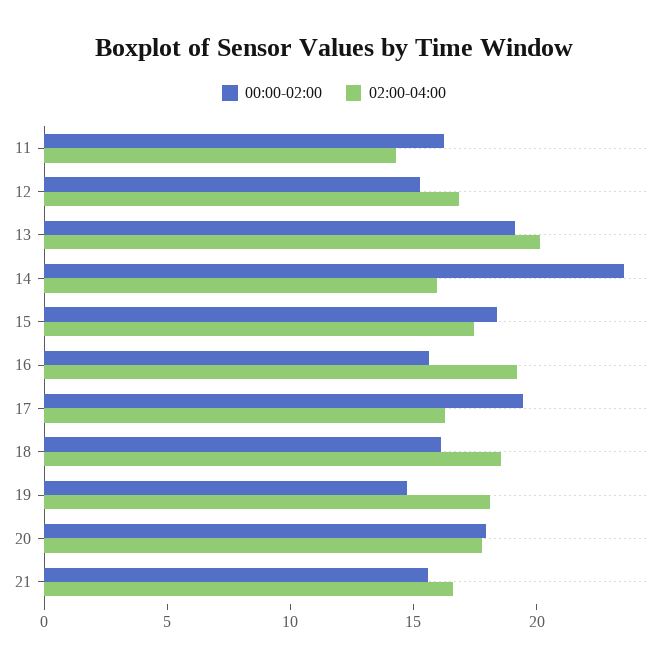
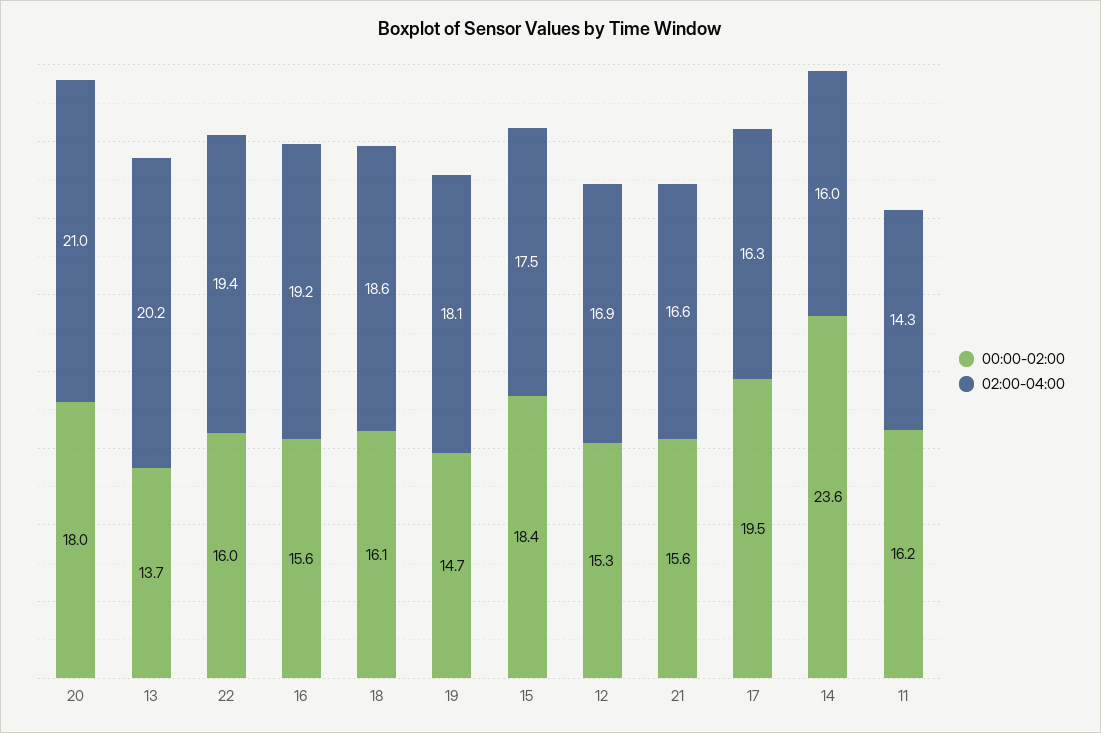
  {
    "00:00-02:00": {
      "11": 16.2,
      "12": 15.3,
-     "13": 19,
+     "13": 13.7,
      "14": 23.6,
      "15": 18.4,
      "16": 15.6,
      "17": 19.5,
      "18": 16.1,
      "19": 14.7,
      "20": 18,
-     "21": 15.6
+     "21": 15.6,
+     "22": 16
    },
    "02:00-04:00": {
      "11": 14.3,
      "12": 16.9,
      "13": 20.2,
      "14": 16,
      "15": 17.5,
      "16": 19.2,
      "17": 16.3,
      "18": 18.6,
      "19": 18.1,
-     "20": 18,
+     "20": 21,
-     "21": 16.6
+     "21": 16.6,
+     "22": 19.4
    }
  }

